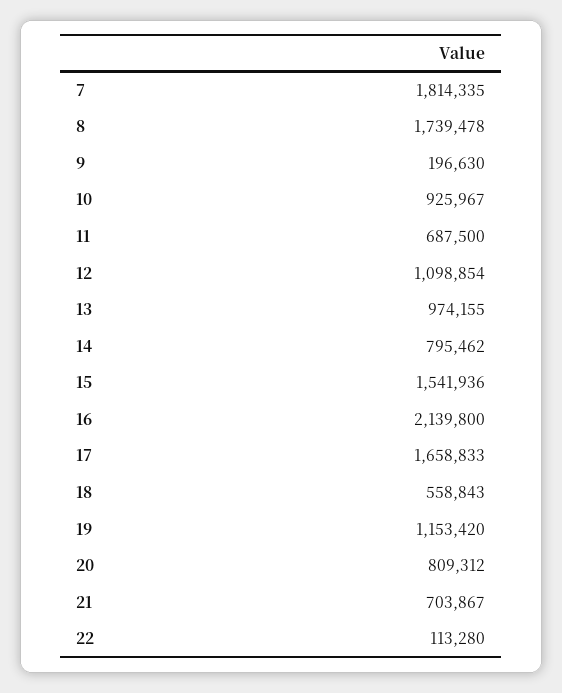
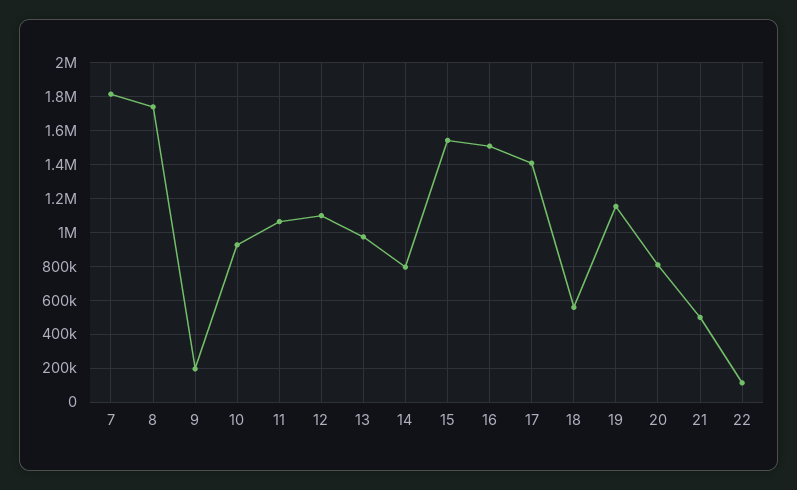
  {
    "7": 1814335,
    "8": 1739478,
    "9": 196630,
    "10": 925967,
-   "11": 687500,
+   "11": 1050000,
    "12": 1098854,
    "13": 974155,
    "14": 795462,
    "15": 1541936,
-   "16": 2139800,
+   "16": 1500000,
-   "17": 1658833,
+   "17": 1400000,
    "18": 558843,
    "19": 1153420,
    "20": 809312,
-   "21": 703867,
+   "21": 500000,
    "22": 113280
  }

